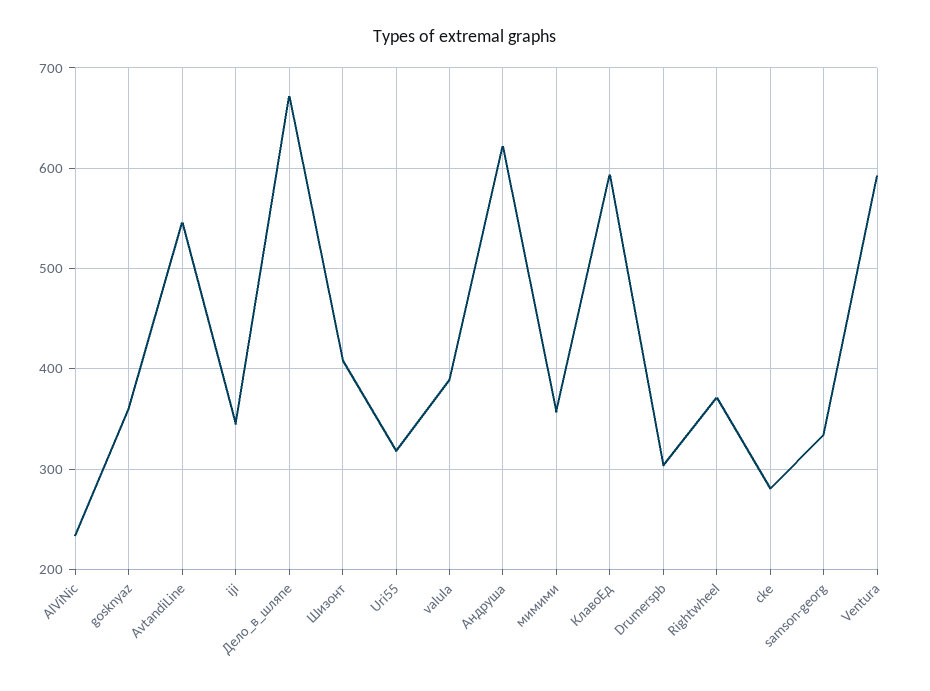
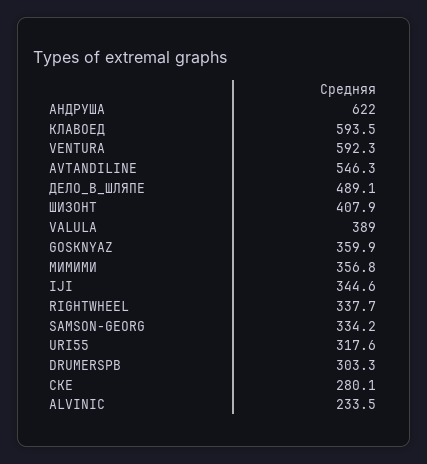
  {
    "AlViNic": 233.5,
    "gosknyaz": 359.9,
    "AvtandiLine": 546.3,
    "iji": 344.6,
-   "Дело_в_шляпе": 670,
+   "Дело_в_шляпе": 489.1,
    "Шизонт": 407.9,
    "Uri55": 317.6,
    "valula": 389,
    "Андруша": 622,
    "мимими": 356.8,
    "КлавоЕд": 593.5,
    "Drumerspb": 303.3,
-   "Rightwheel": 370,
+   "Rightwheel": 337.7,
    "cke": 280.1,
    "samson-georg": 334.2,
    "Ventura": 592.3
  }

